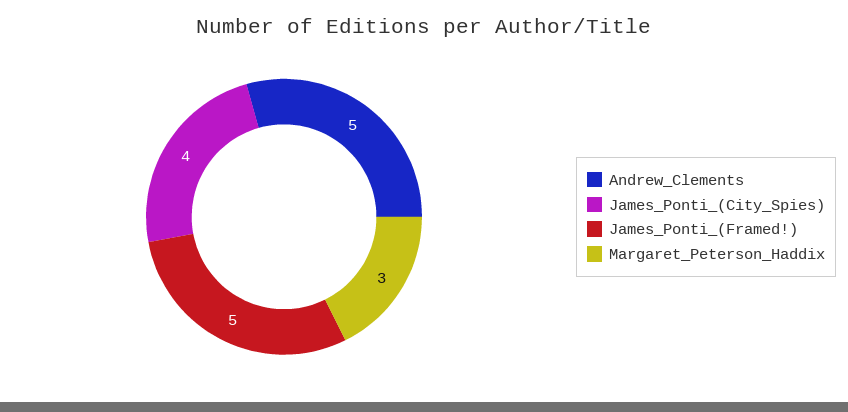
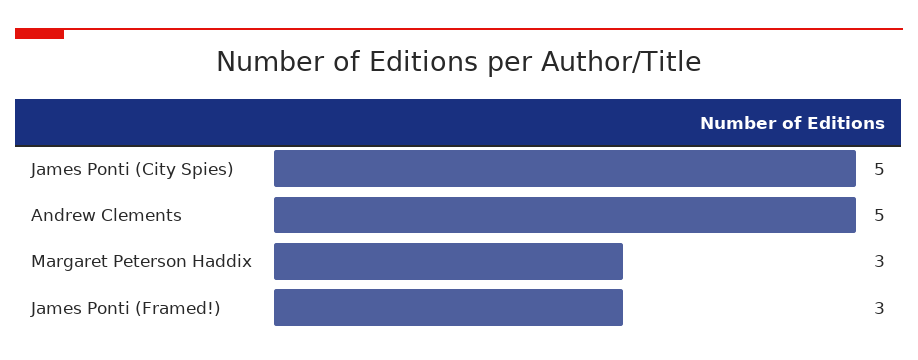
  {
    "Andrew_Clements": 5,
-   "James_Ponti_(City_Spies)": 4,
+   "James_Ponti_(City_Spies)": 5,
-   "James_Ponti_(Framed!)": 5,
+   "James_Ponti_(Framed!)": 3,
    "Margaret_Peterson_Haddix": 3
  }

